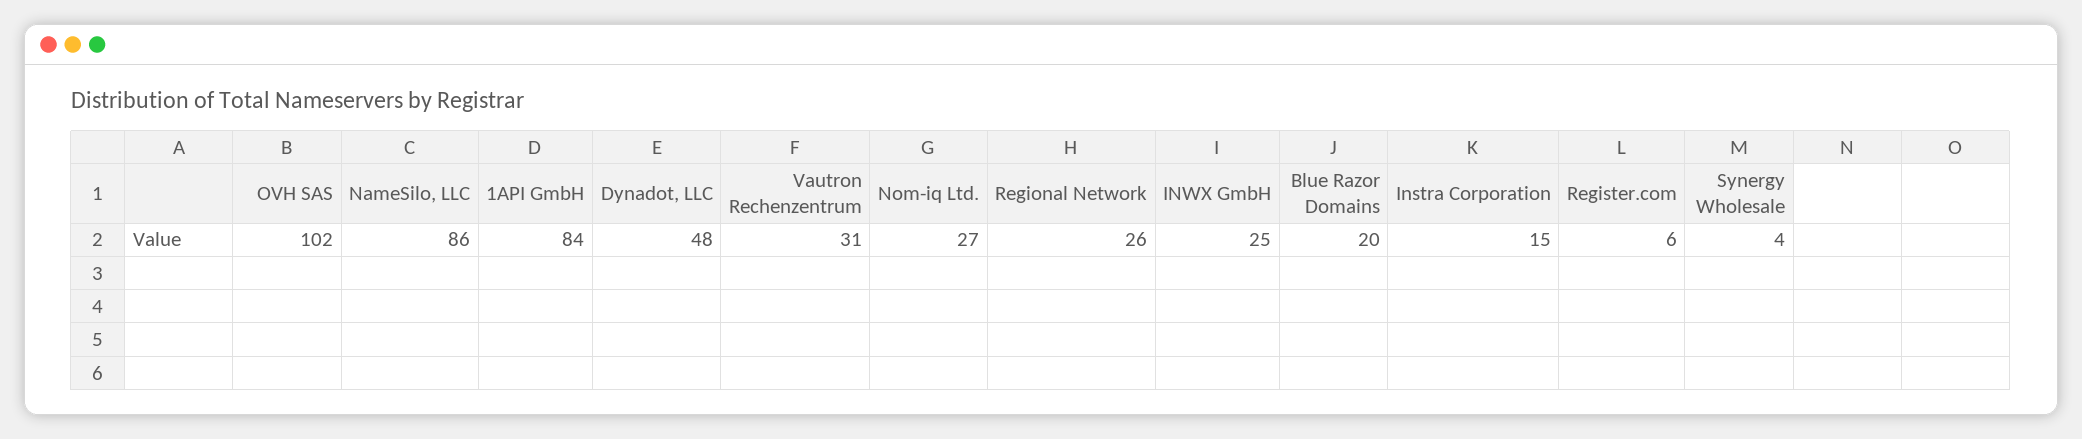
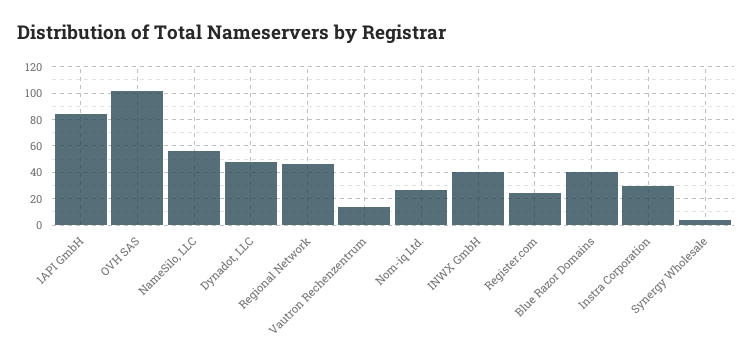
  {
    "OVH SAS": 102,
-   "NameSilo, LLC": 86,
+   "NameSilo, LLC": 55,
    "1API GmbH": 84,
    "Dynadot, LLC": 48,
-   "Vautron Rechenzentrum": 31,
+   "Vautron Rechenzentrum": 15,
    "Nom-iq Ltd.": 27,
-   "Regional Network": 26,
+   "Regional Network": 45,
-   "INWX GmbH": 25,
+   "INWX GmbH": 40,
-   "Blue Razor Domains": 20,
+   "Blue Razor Domains": 40,
-   "Instra Corporation": 15,
+   "Instra Corporation": 30,
-   "Register.com": 6,
+   "Register.com": 25,
    "Synergy Wholesale": 4
  }

